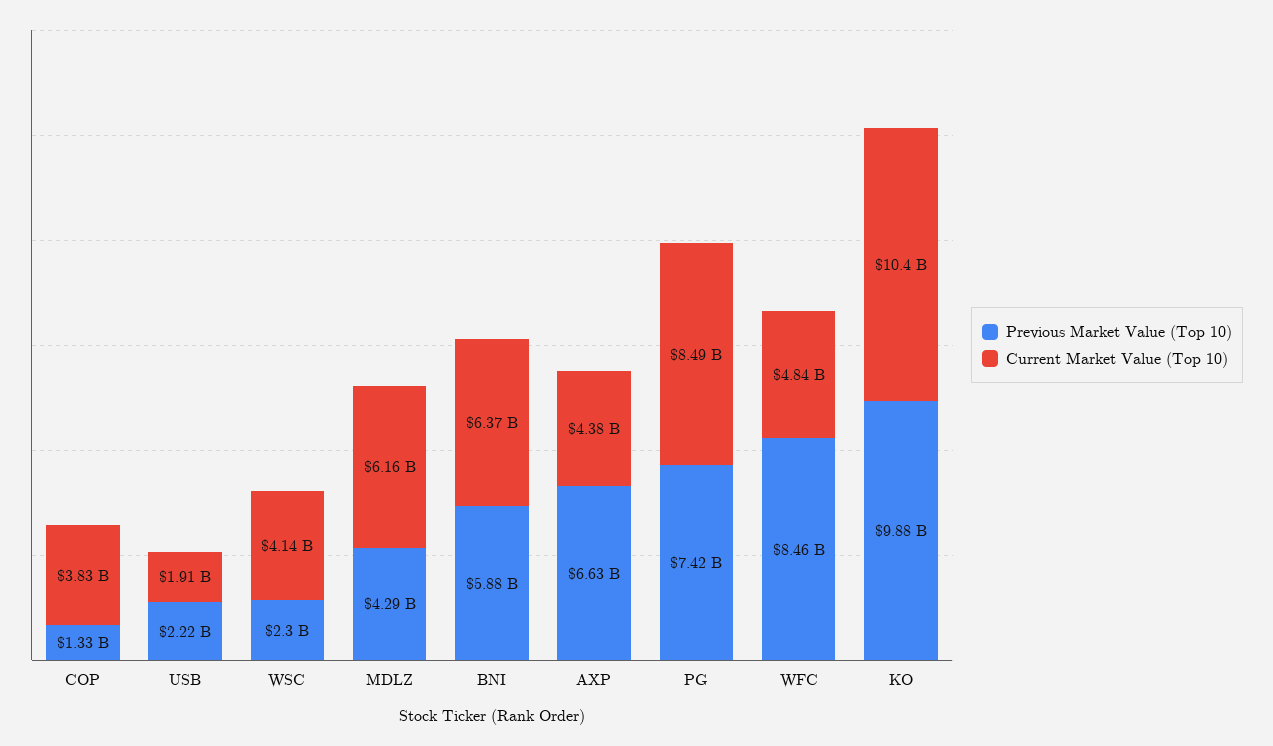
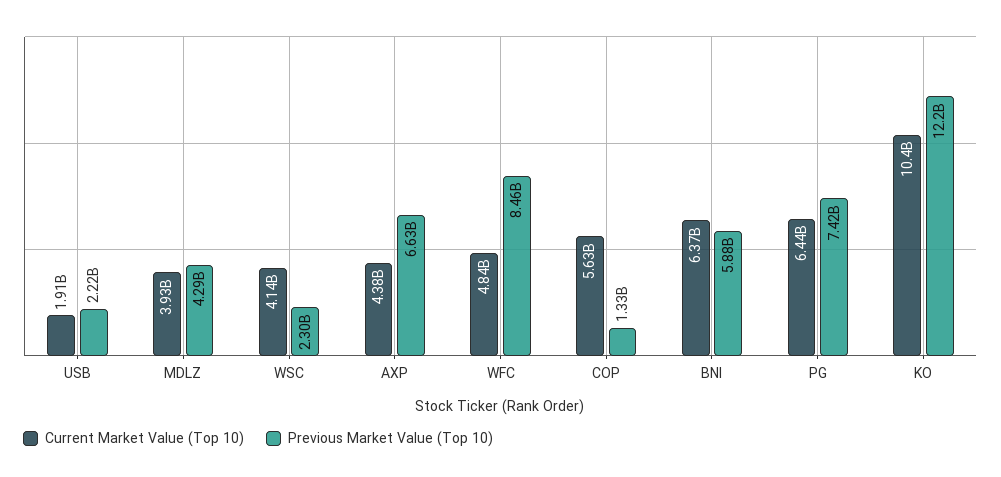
  {
    "Previous Market Value (Top 10)": {
      "COP": 1330000000,
      "USB": 2220000000,
      "WSC": 2300000000,
      "MDLZ": 4290000000,
      "BNI": 5880000000,
      "AXP": 6630000000,
      "PG": 7420000000,
      "WFC": 8460000000,
-     "KO": 9880000000
+     "KO": 12200000000
    },
    "Current Market Value (Top 10)": {
-     "COP": 3830000000,
+     "COP": 5630000000,
      "USB": 1910000000,
      "WSC": 4140000000,
-     "MDLZ": 6160000000,
+     "MDLZ": 3930000000,
      "BNI": 6370000000,
      "AXP": 4380000000,
-     "PG": 8490000000,
+     "PG": 6440000000,
      "WFC": 4840000000,
      "KO": 10400000000
    }
  }

